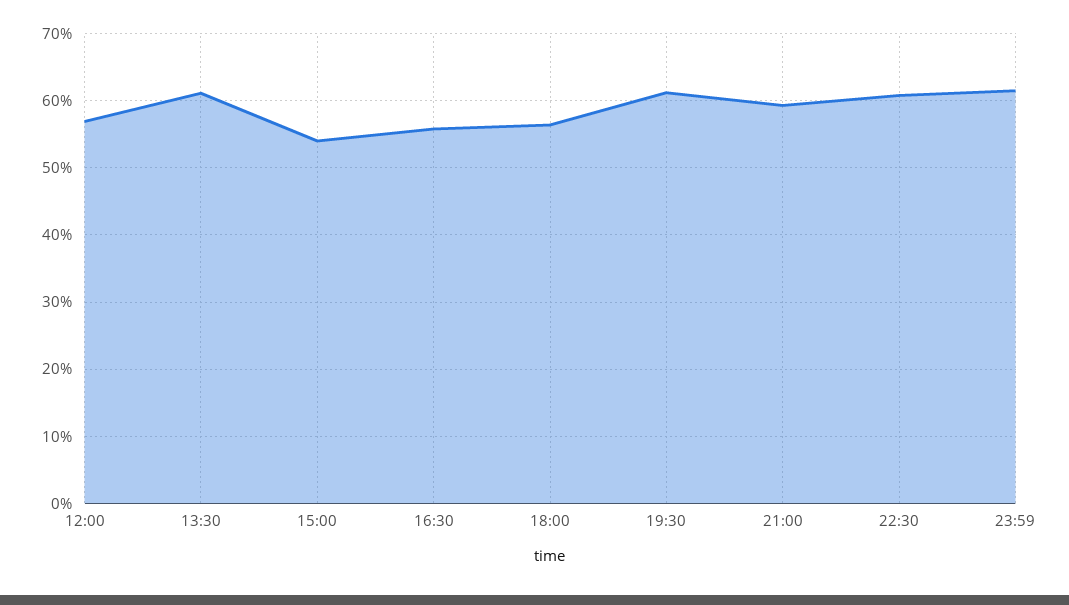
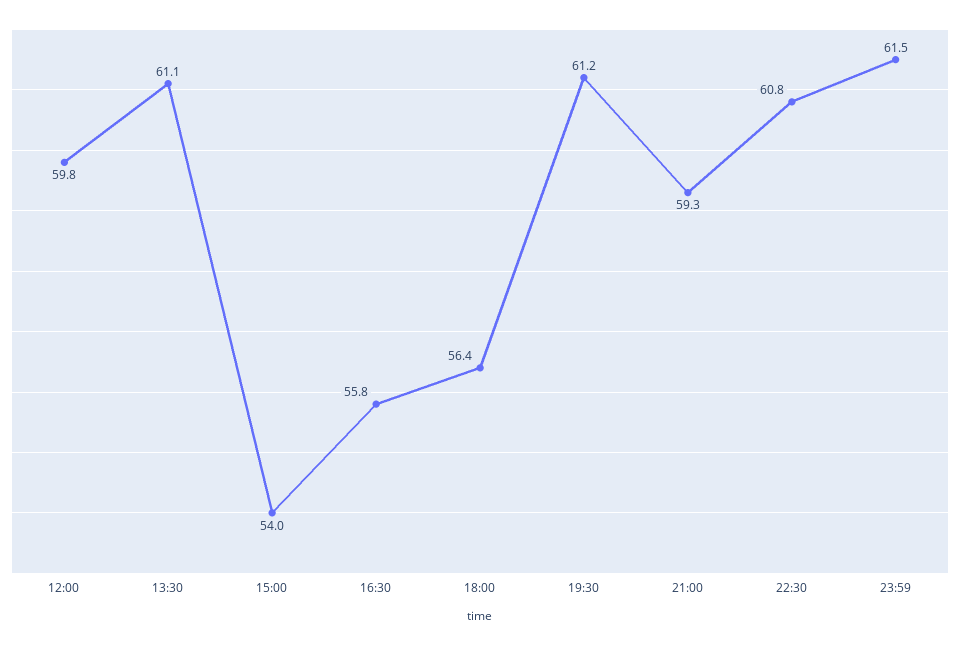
  {
-   "12:00": 57,
+   "12:00": 59.8,
    "13:30": 61.1,
    "15:00": 54,
    "16:30": 55.8,
    "18:00": 56.4,
    "19:30": 61.2,
    "21:00": 59.3,
    "22:30": 60.8,
    "23:59": 61.5
  }

